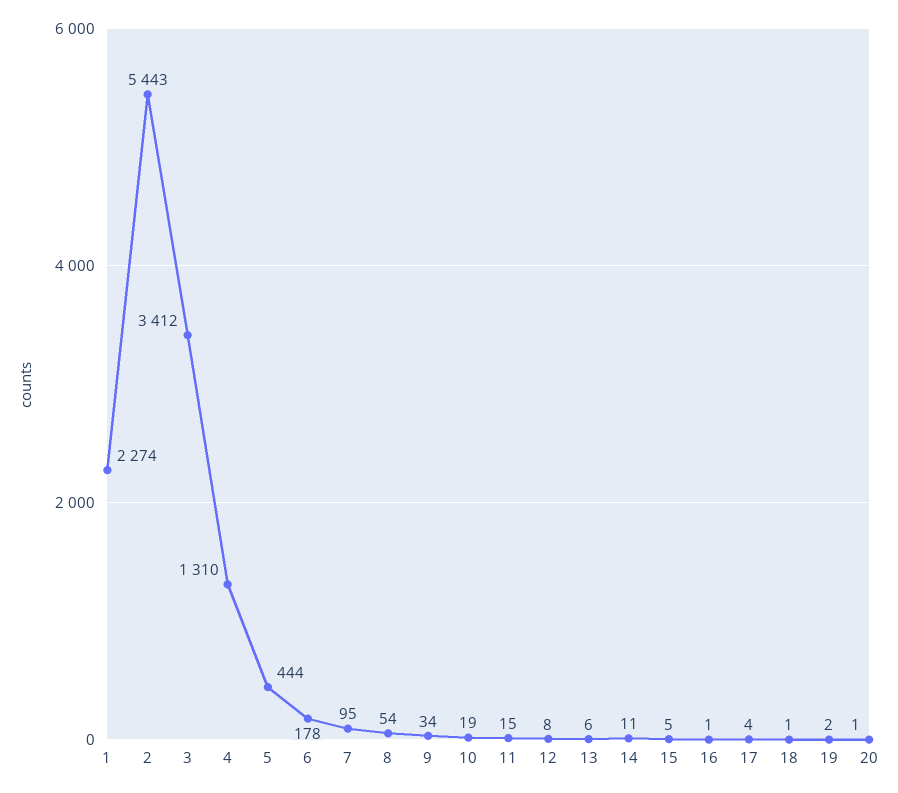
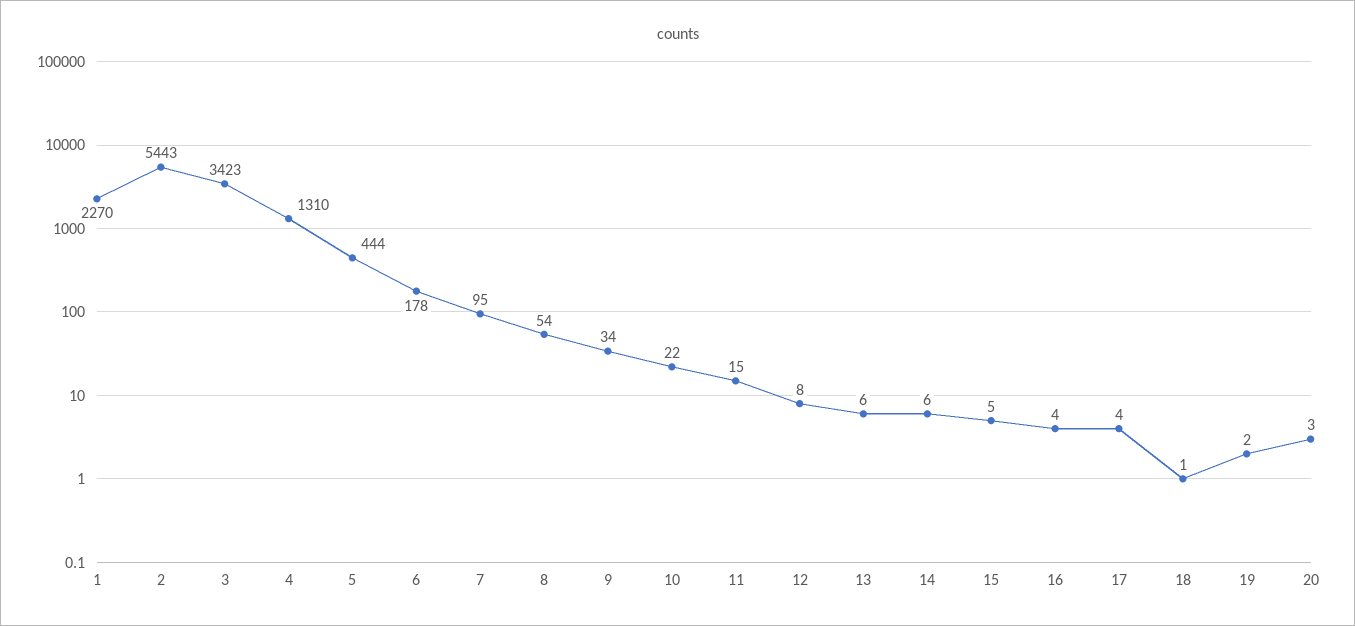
  {
-   "1": 2274,
+   "1": 2270,
    "2": 5443,
-   "3": 3412,
+   "3": 3423,
    "4": 1310,
    "5": 444,
    "6": 178,
    "7": 95,
    "8": 54,
    "9": 34,
-   "10": 19,
+   "10": 22,
    "11": 15,
    "12": 8,
    "13": 6,
-   "14": 11,
+   "14": 6,
    "15": 5,
-   "16": 1,
+   "16": 4,
    "17": 4,
    "18": 1,
    "19": 2,
-   "20": 1
+   "20": 3
  }

